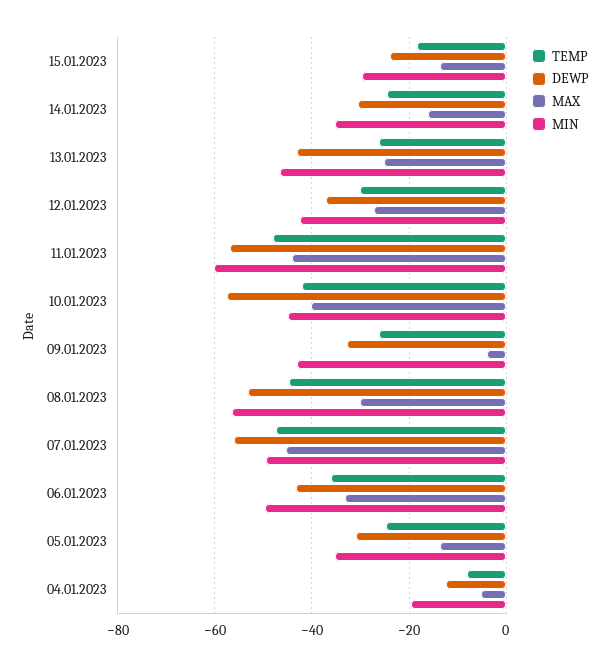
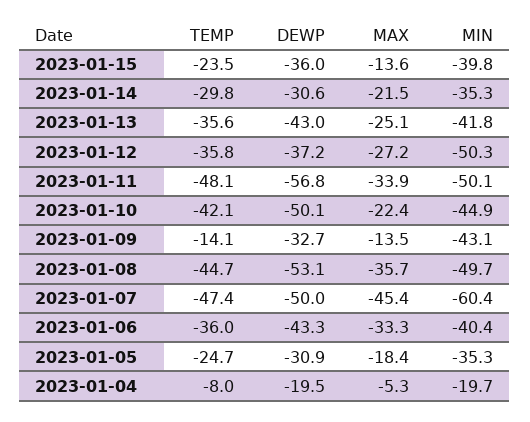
  {
    "TEMP": {
-     "15.01.2023": -18,
+     "15.01.2023": -23.5,
-     "14.01.2023": -24,
+     "14.01.2023": -29.8,
-     "13.01.2023": -26,
+     "13.01.2023": -35.6,
-     "12.01.2023": -30,
+     "12.01.2023": -35.8,
      "11.01.2023": -48.1,
      "10.01.2023": -42.1,
-     "09.01.2023": -26,
+     "09.01.2023": -14.1,
      "08.01.2023": -44.7,
      "07.01.2023": -47.4,
      "06.01.2023": -36,
      "05.01.2023": -24.7,
      "04.01.2023": -8
    },
    "DEWP": {
-     "15.01.2023": -24,
+     "15.01.2023": -36,
      "14.01.2023": -30.6,
      "13.01.2023": -43,
      "12.01.2023": -37.2,
      "11.01.2023": -56.8,
-     "10.01.2023": -58,
+     "10.01.2023": -50.1,
      "09.01.2023": -32.7,
      "08.01.2023": -53.1,
-     "07.01.2023": -56,
+     "07.01.2023": -50,
      "06.01.2023": -43.3,
      "05.01.2023": -30.9,
-     "04.01.2023": -12
+     "04.01.2023": -19.5
    },
    "MAX": {
      "15.01.2023": -13.6,
-     "14.01.2023": -16,
+     "14.01.2023": -21.5,
      "13.01.2023": -25.1,
      "12.01.2023": -27.2,
-     "11.01.2023": -44,
+     "11.01.2023": -33.9,
-     "10.01.2023": -40,
+     "10.01.2023": -22.4,
-     "09.01.2023": -4,
+     "09.01.2023": -13.5,
-     "08.01.2023": -30,
+     "08.01.2023": -35.7,
      "07.01.2023": -45.4,
      "06.01.2023": -33.3,
-     "05.01.2023": -14,
+     "05.01.2023": -18.4,
      "04.01.2023": -5.3
    },
    "MIN": {
-     "15.01.2023": -30,
+     "15.01.2023": -39.8,
      "14.01.2023": -35.3,
-     "13.01.2023": -46,
+     "13.01.2023": -41.8,
-     "12.01.2023": -42,
+     "12.01.2023": -50.3,
-     "11.01.2023": -60,
+     "11.01.2023": -50.1,
      "10.01.2023": -44.9,
      "09.01.2023": -43.1,
-     "08.01.2023": -56,
+     "08.01.2023": -49.7,
-     "07.01.2023": -50,
+     "07.01.2023": -60.4,
-     "06.01.2023": -50,
+     "06.01.2023": -40.4,
      "05.01.2023": -35.3,
      "04.01.2023": -19.7
    }
  }

